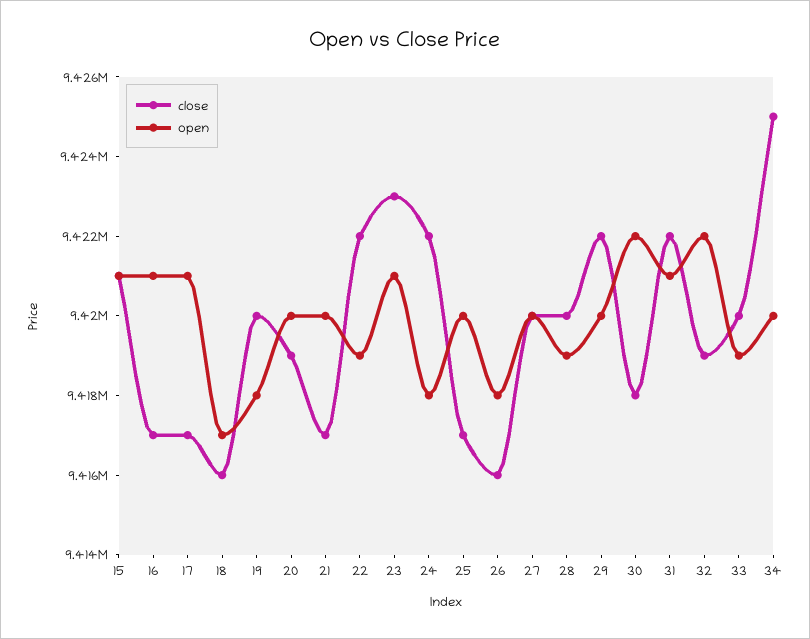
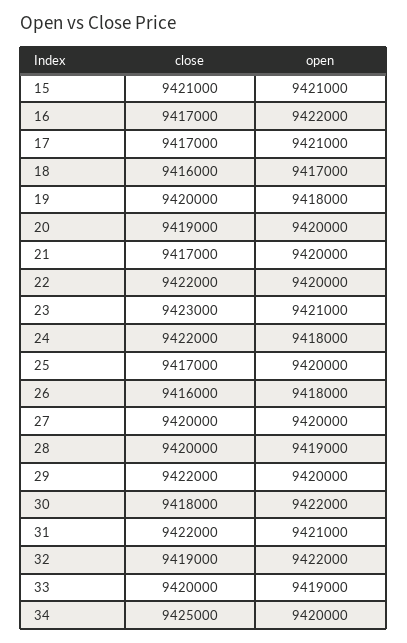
  {
    "close": {
      "15": 9421000,
      "16": 9417000,
      "17": 9417000,
      "18": 9416000,
      "19": 9420000,
      "20": 9419000,
      "21": 9417000,
      "22": 9422000,
      "23": 9423000,
      "24": 9422000,
      "25": 9417000,
      "26": 9416000,
      "27": 9420000,
      "28": 9420000,
      "29": 9422000,
      "30": 9418000,
      "31": 9422000,
      "32": 9419000,
      "33": 9420000,
      "34": 9425000
    },
    "open": {
      "15": 9421000,
-     "16": 9421000,
+     "16": 9422000,
      "17": 9421000,
      "18": 9417000,
      "19": 9418000,
      "20": 9420000,
      "21": 9420000,
-     "22": 9419000,
+     "22": 9420000,
      "23": 9421000,
      "24": 9418000,
      "25": 9420000,
      "26": 9418000,
      "27": 9420000,
      "28": 9419000,
      "29": 9420000,
      "30": 9422000,
      "31": 9421000,
      "32": 9422000,
      "33": 9419000,
      "34": 9420000
    }
  }

